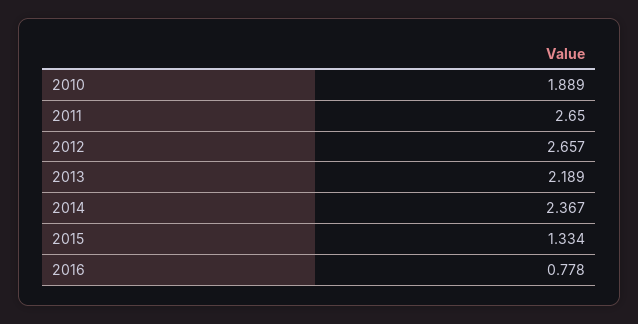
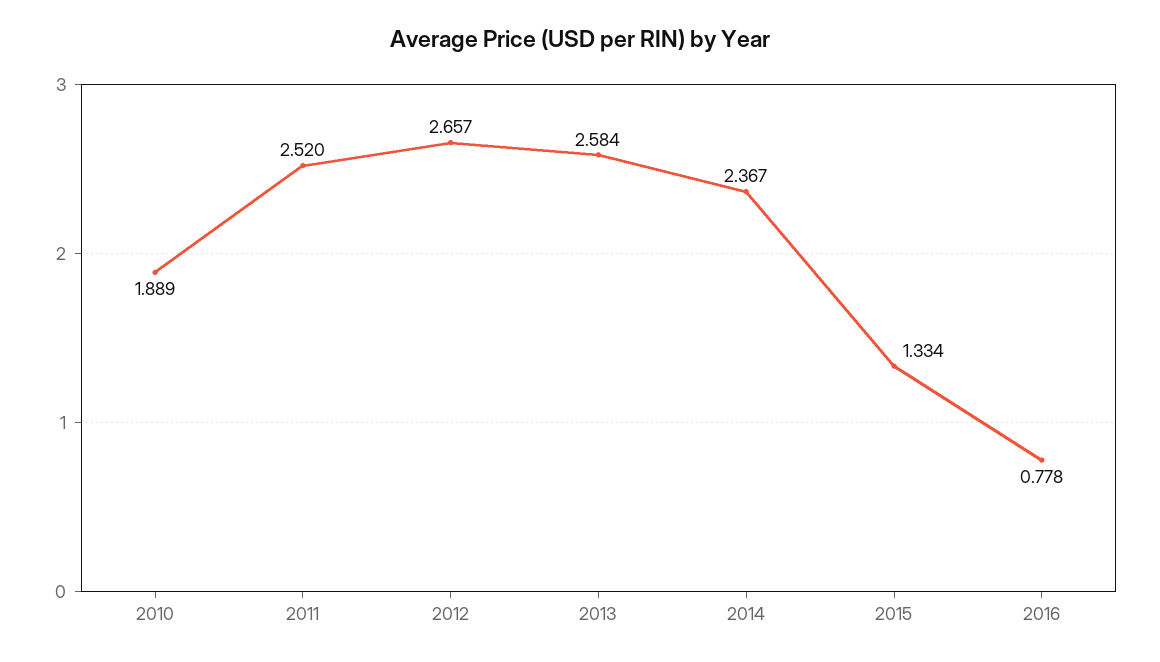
  {
    "2010": 1.889,
-   "2011": 2.65,
+   "2011": 2.52,
    "2012": 2.657,
-   "2013": 2.189,
+   "2013": 2.584,
    "2014": 2.367,
    "2015": 1.334,
    "2016": 0.778
  }

